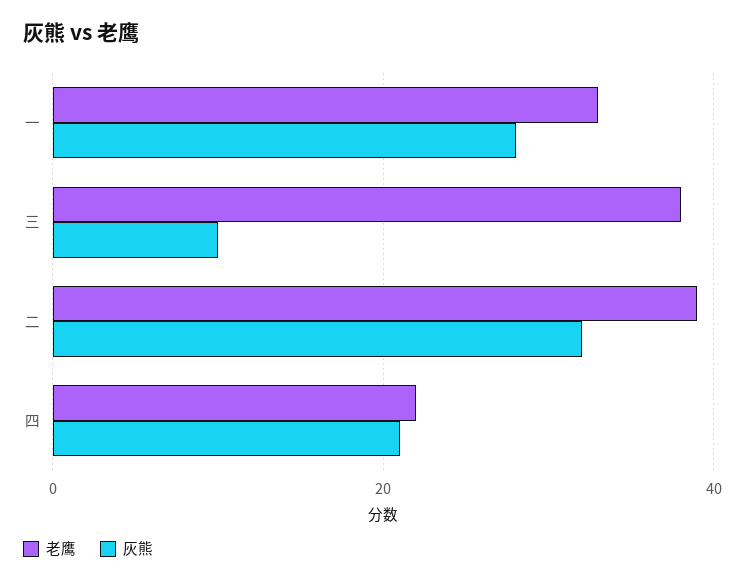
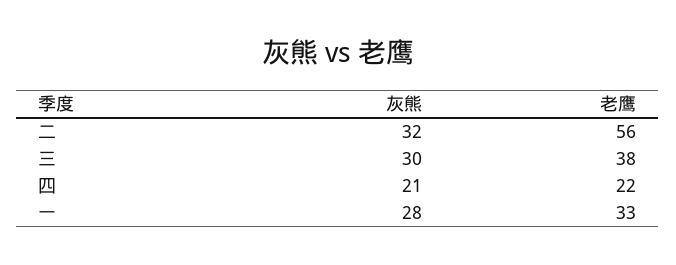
  {
    "老鹰": {
      "一": 33,
      "三": 38,
-     "二": 40,
+     "二": 56,
      "四": 22
    },
    "灰熊": {
      "一": 28,
-     "三": 10,
+     "三": 30,
      "二": 32,
      "四": 21
    }
  }

